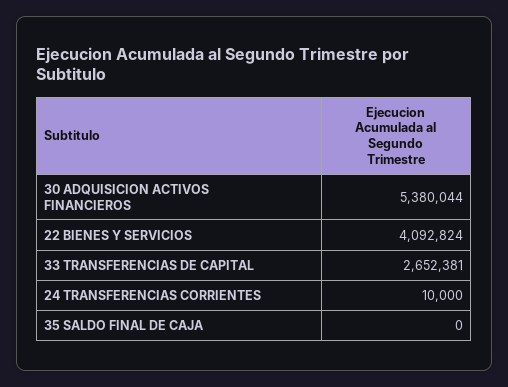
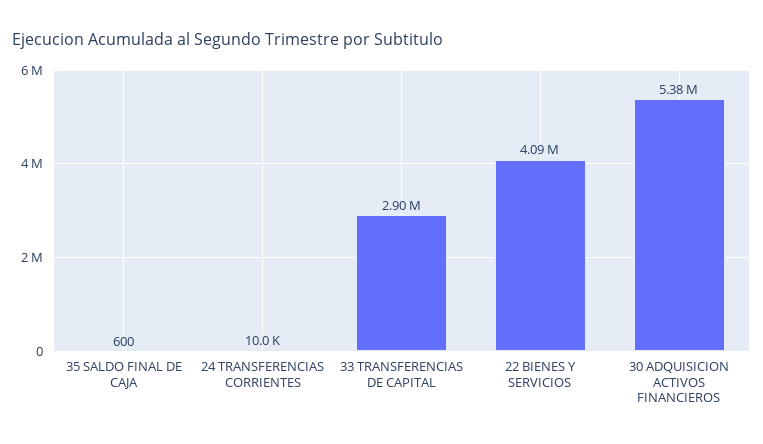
  {
    "30 ADQUISICION ACTIVOS FINANCIEROS": 5380044,
    "22 BIENES Y SERVICIOS": 4092824,
-   "33 TRANSFERENCIAS DE CAPITAL": 2652381,
+   "33 TRANSFERENCIAS DE CAPITAL": 2900000,
    "24 TRANSFERENCIAS CORRIENTES": 10000,
-   "35 SALDO FINAL DE CAJA": 0
+   "35 SALDO FINAL DE CAJA": 600
  }

